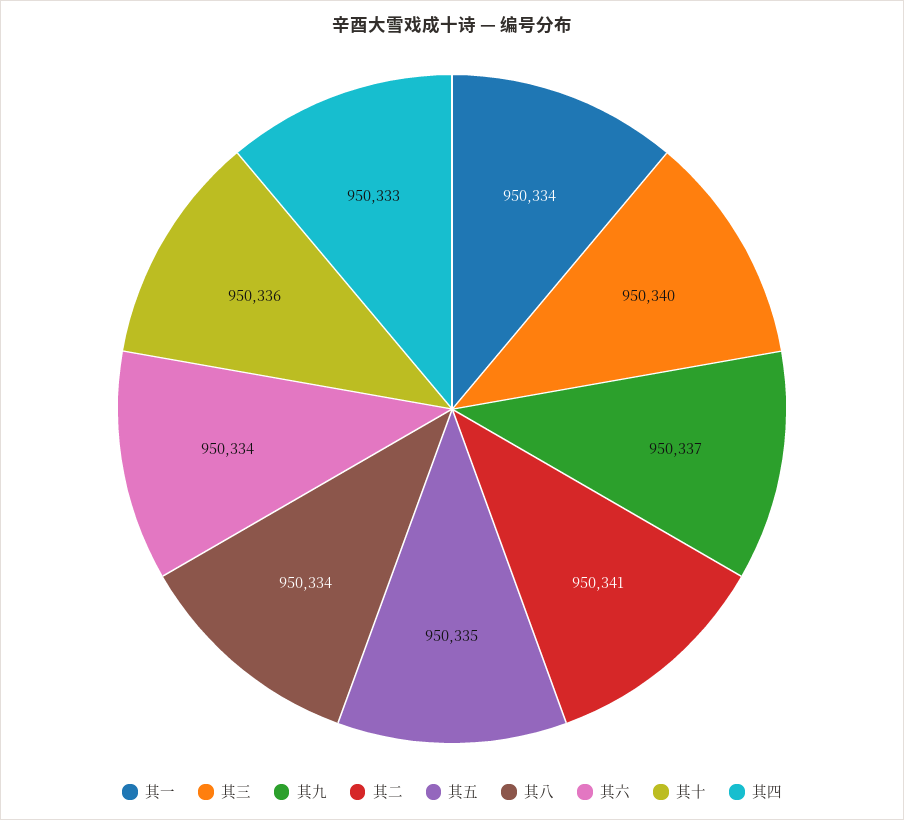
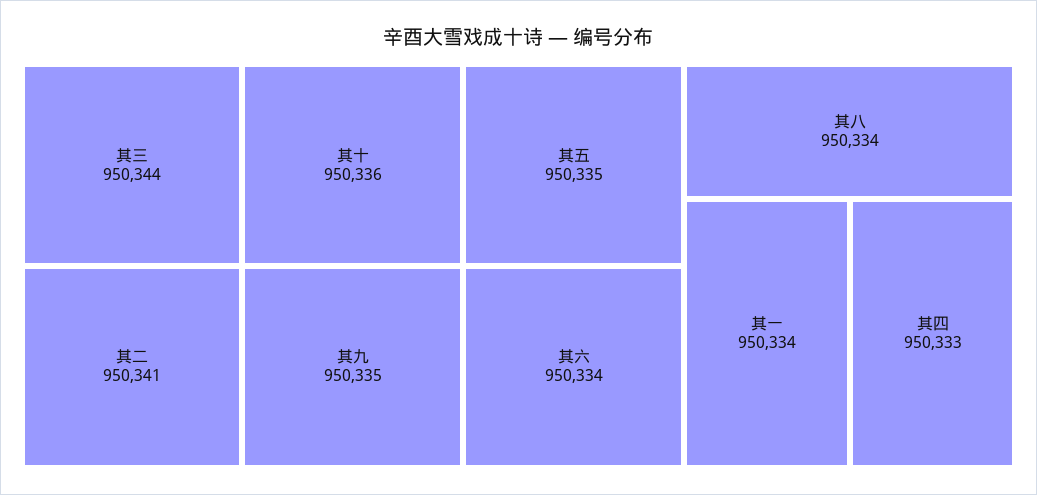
  {
    "其一": 950334,
-   "其三": 950340,
+   "其三": 950344,
-   "其九": 950337,
+   "其九": 950335,
    "其二": 950341,
    "其五": 950335,
    "其八": 950334,
    "其六": 950334,
    "其十": 950336,
    "其四": 950333
  }

